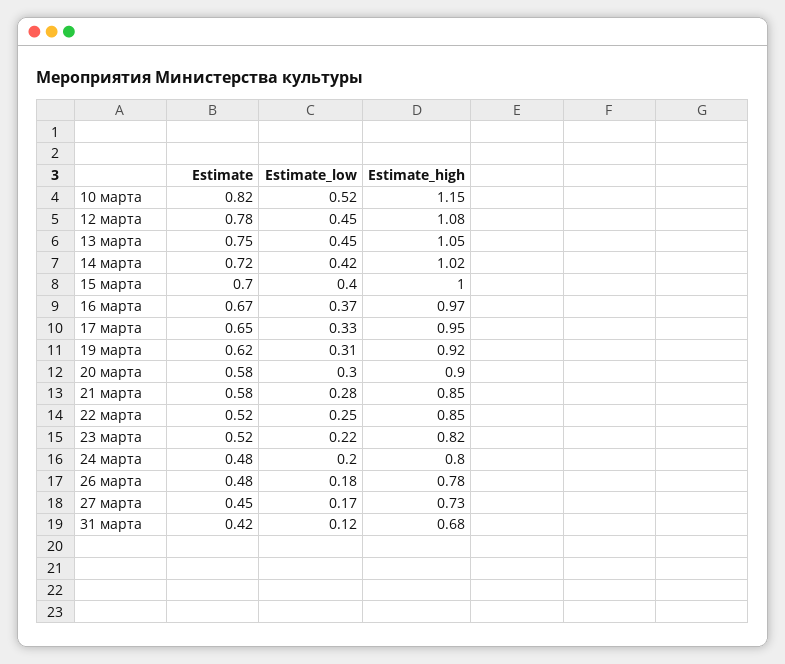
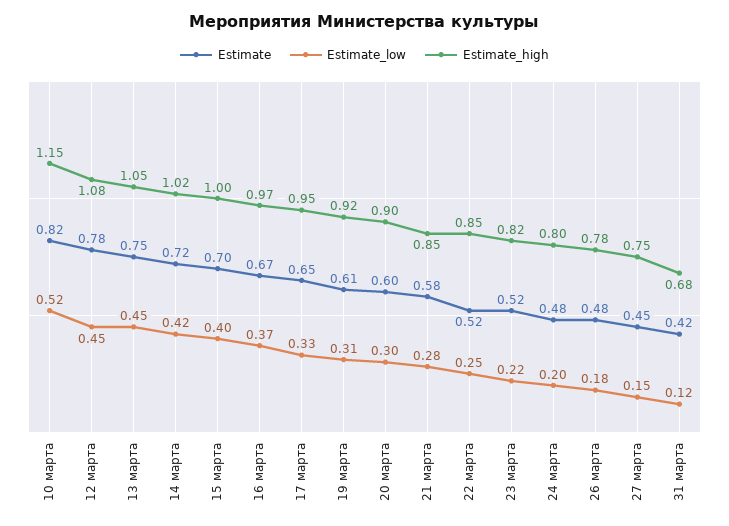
  {
    "Estimate": {
      "10 марта": 0.82,
      "12 марта": 0.78,
      "13 марта": 0.75,
      "14 марта": 0.72,
      "15 марта": 0.7,
      "16 марта": 0.67,
      "17 марта": 0.65,
-     "19 марта": 0.62,
+     "19 марта": 0.61,
-     "20 марта": 0.58,
+     "20 марта": 0.6,
      "21 марта": 0.58,
      "22 марта": 0.52,
      "23 марта": 0.52,
      "24 марта": 0.48,
      "26 марта": 0.48,
      "27 марта": 0.45,
      "31 марта": 0.42
    },
    "Estimate_low": {
      "10 марта": 0.52,
      "12 марта": 0.45,
      "13 марта": 0.45,
      "14 марта": 0.42,
      "15 марта": 0.4,
      "16 марта": 0.37,
      "17 марта": 0.33,
      "19 марта": 0.31,
      "20 марта": 0.3,
      "21 марта": 0.28,
      "22 марта": 0.25,
      "23 марта": 0.22,
      "24 марта": 0.2,
      "26 марта": 0.18,
-     "27 марта": 0.17,
+     "27 марта": 0.15,
      "31 марта": 0.12
    },
    "Estimate_high": {
      "10 марта": 1.15,
      "12 марта": 1.08,
      "13 марта": 1.05,
      "14 марта": 1.02,
      "15 марта": 1,
      "16 марта": 0.97,
      "17 марта": 0.95,
      "19 марта": 0.92,
      "20 марта": 0.9,
      "21 марта": 0.85,
      "22 марта": 0.85,
      "23 марта": 0.82,
      "24 марта": 0.8,
      "26 марта": 0.78,
-     "27 марта": 0.73,
+     "27 марта": 0.75,
      "31 марта": 0.68
    }
  }

